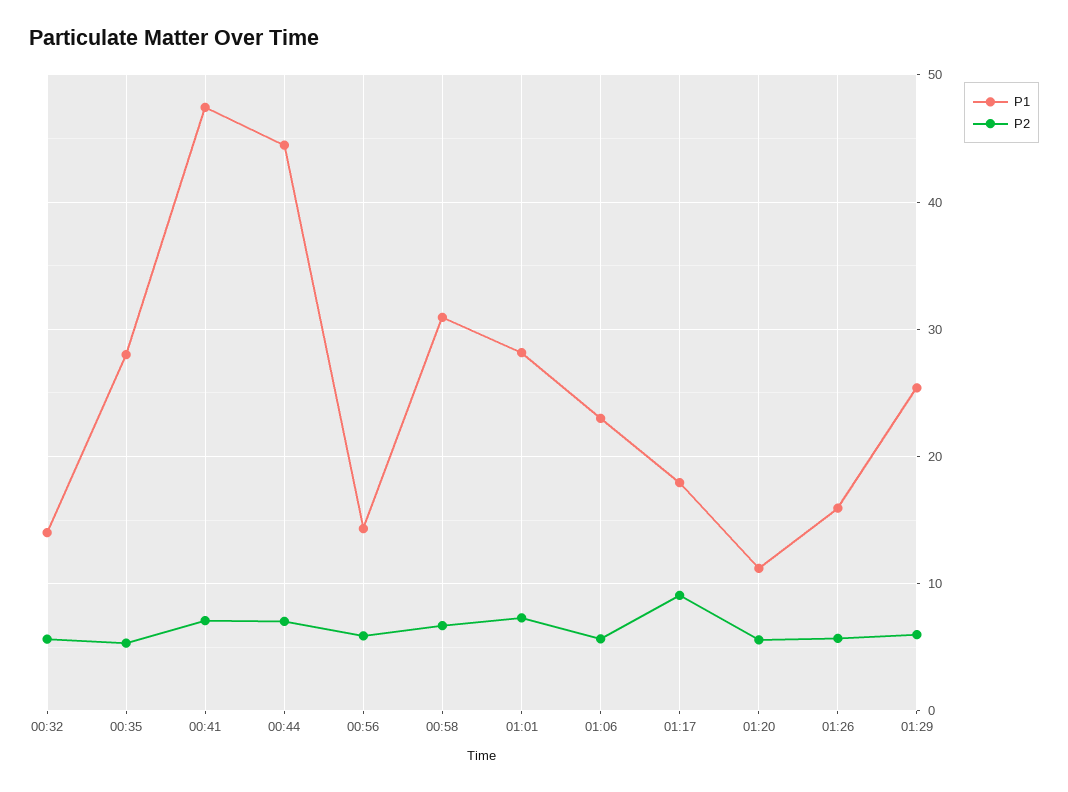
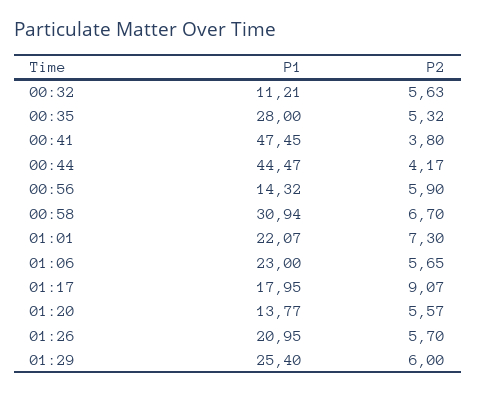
  {
    "P1": {
-     "00:32": 14,
+     "00:32": 11.21,
      "00:35": 28,
      "00:41": 47.45,
      "00:44": 44.47,
      "00:56": 14.32,
      "00:58": 30.94,
-     "01:01": 28,
+     "01:01": 22.07,
      "01:06": 23,
      "01:17": 17.95,
-     "01:20": 11,
+     "01:20": 13.77,
-     "01:26": 16,
+     "01:26": 20.95,
      "01:29": 25.4
    },
    "P2": {
      "00:32": 5.63,
      "00:35": 5.32,
-     "00:41": 7,
+     "00:41": 3.8,
-     "00:44": 7,
+     "00:44": 4.17,
      "00:56": 5.9,
      "00:58": 6.7,
      "01:01": 7.3,
      "01:06": 5.65,
      "01:17": 9.07,
      "01:20": 5.57,
      "01:26": 5.7,
      "01:29": 6
    }
  }

